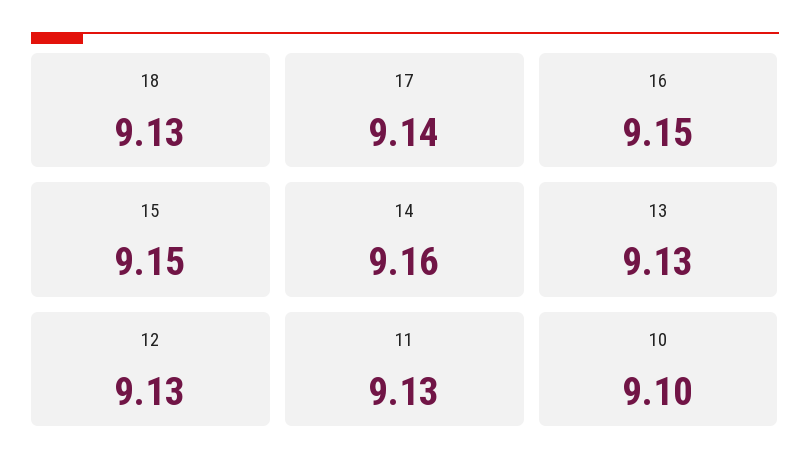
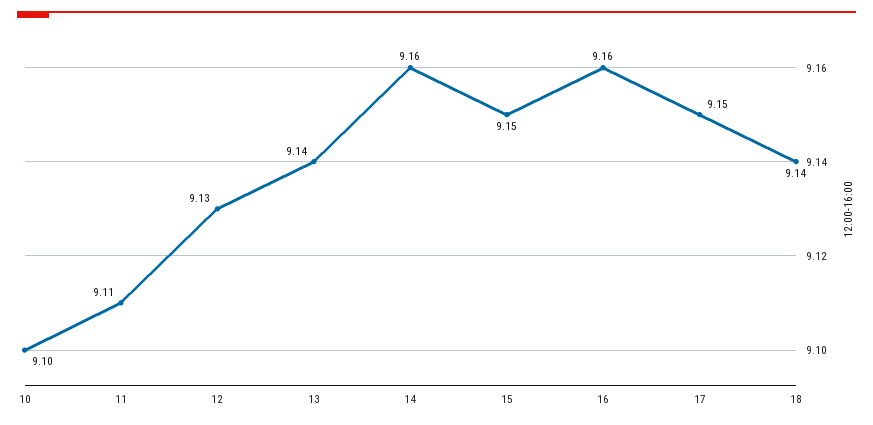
  {
-   "18": 9.13,
+   "18": 9.14,
-   "17": 9.14,
+   "17": 9.15,
-   "16": 9.15,
+   "16": 9.16,
    "15": 9.15,
    "14": 9.16,
-   "13": 9.13,
+   "13": 9.14,
    "12": 9.13,
-   "11": 9.13,
+   "11": 9.11,
    "10": 9.1
  }

